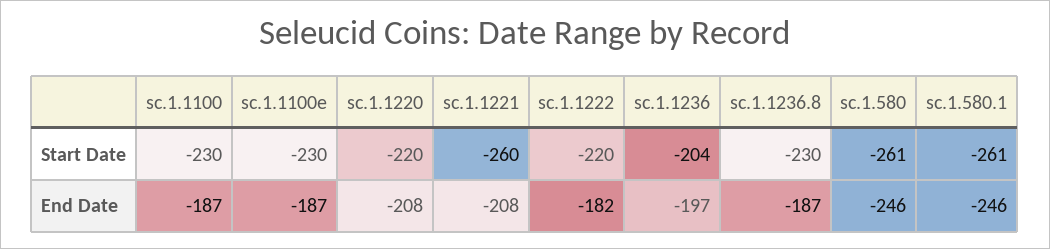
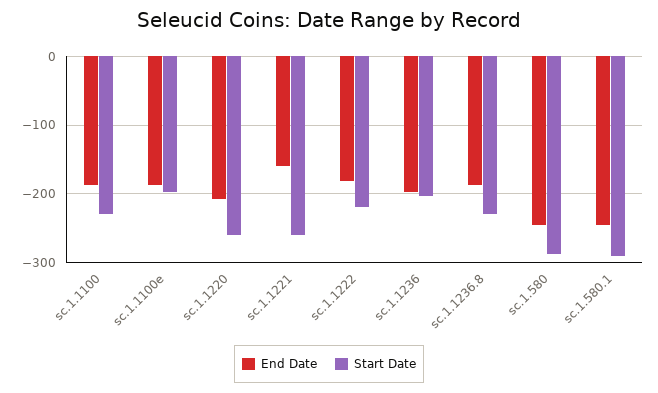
  {
    "Start Date": {
      "sc.1.1100": -230,
-     "sc.1.1100e": -230,
+     "sc.1.1100e": -200,
-     "sc.1.1220": -220,
+     "sc.1.1220": -260,
      "sc.1.1221": -260,
      "sc.1.1222": -220,
      "sc.1.1236": -204,
      "sc.1.1236.8": -230,
-     "sc.1.580": -261,
+     "sc.1.580": -290,
-     "sc.1.580.1": -261
+     "sc.1.580.1": -290
    },
    "End Date": {
      "sc.1.1100": -187,
      "sc.1.1100e": -187,
      "sc.1.1220": -208,
-     "sc.1.1221": -208,
+     "sc.1.1221": -160,
      "sc.1.1222": -182,
      "sc.1.1236": -197,
      "sc.1.1236.8": -187,
      "sc.1.580": -246,
      "sc.1.580.1": -246
    }
  }

